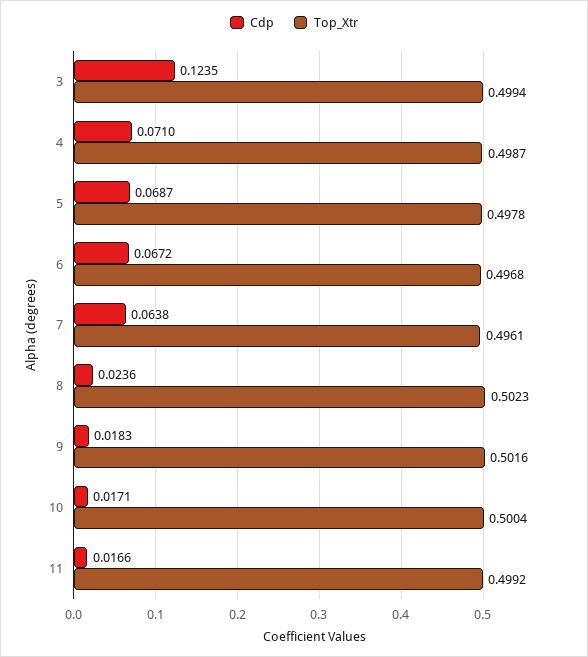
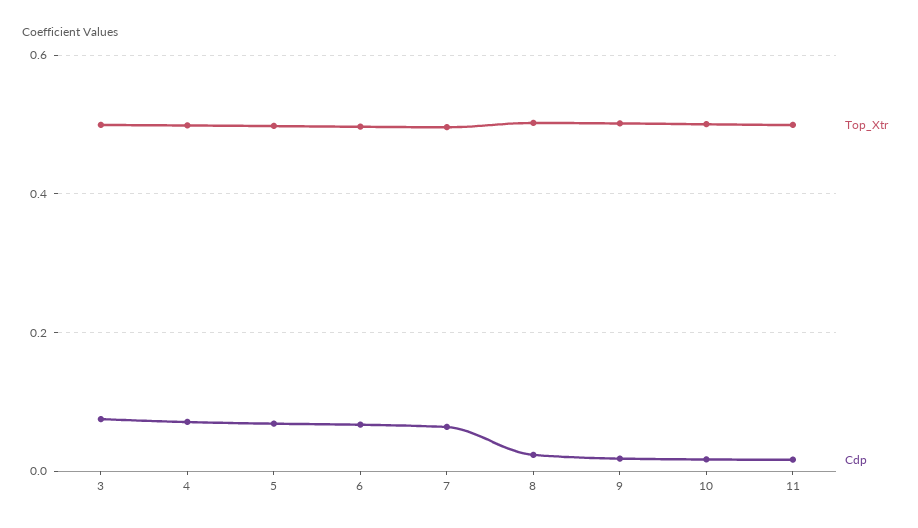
  {
    "Cdp": {
-     "3": 0.1235,
+     "3": 0.08,
      "4": 0.071,
      "5": 0.0687,
      "6": 0.0672,
      "7": 0.0638,
      "8": 0.0236,
      "9": 0.0183,
      "10": 0.0171,
      "11": 0.0166
    },
    "Top_Xtr": {
      "3": 0.4994,
      "4": 0.4987,
      "5": 0.4978,
      "6": 0.4968,
      "7": 0.4961,
      "8": 0.5023,
      "9": 0.5016,
      "10": 0.5004,
      "11": 0.4992
    }
  }

